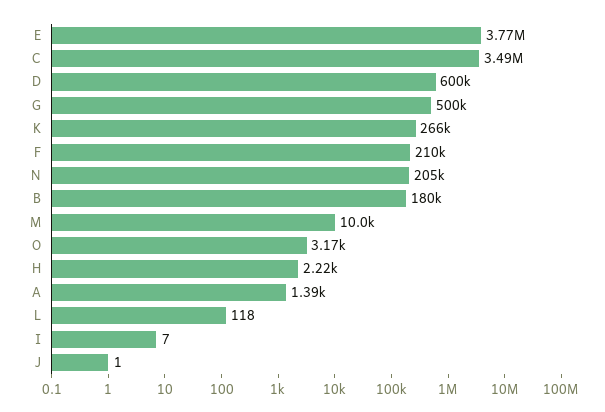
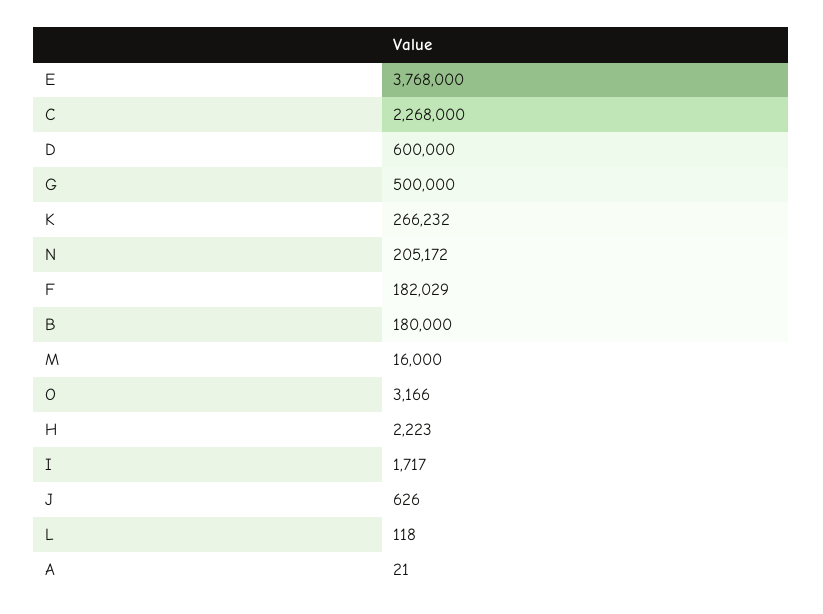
  {
    "E": 3768000,
-   "C": 3490000,
+   "C": 2268000,
    "D": 600000,
    "G": 500000,
    "K": 266232,
-   "F": 210000,
+   "F": 182029,
    "N": 205172,
    "B": 180000,
-   "M": 10000,
+   "M": 16000,
    "O": 3166,
    "H": 2223,
-   "A": 1390,
+   "A": 21,
    "L": 118,
-   "I": 7,
+   "I": 1717,
-   "J": 1
+   "J": 626
  }

